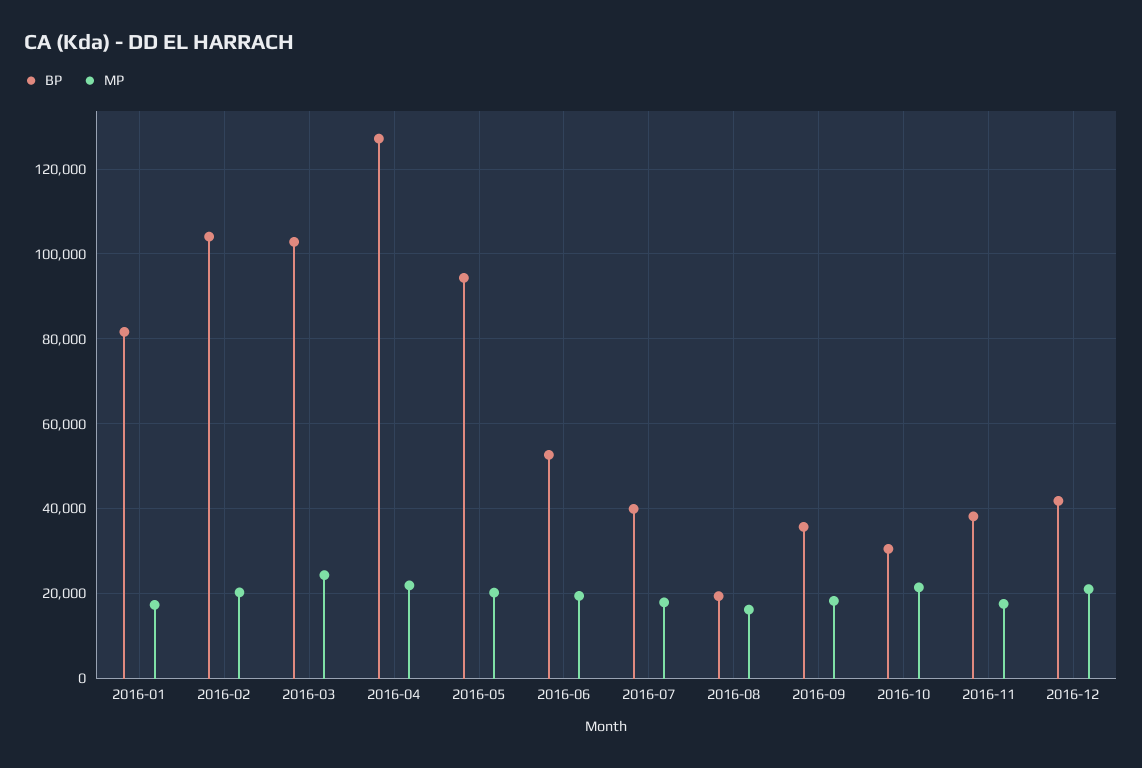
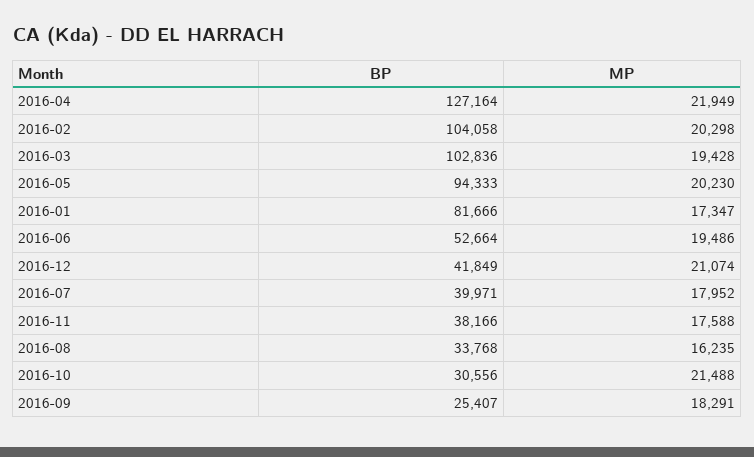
  {
    "BP": {
      "2016-01": 81666,
      "2016-02": 104058,
      "2016-03": 102836,
      "2016-04": 127164,
      "2016-05": 94333,
      "2016-06": 52664,
      "2016-07": 39971,
-     "2016-08": 20000,
+     "2016-08": 33768,
-     "2016-09": 36000,
+     "2016-09": 25407,
      "2016-10": 30556,
      "2016-11": 38166,
      "2016-12": 41849
    },
    "MP": {
      "2016-01": 17347,
      "2016-02": 20298,
-     "2016-03": 24000,
+     "2016-03": 19428,
      "2016-04": 21949,
      "2016-05": 20230,
      "2016-06": 19486,
      "2016-07": 17952,
      "2016-08": 16235,
      "2016-09": 18291,
      "2016-10": 21488,
      "2016-11": 17588,
      "2016-12": 21074
    }
  }

